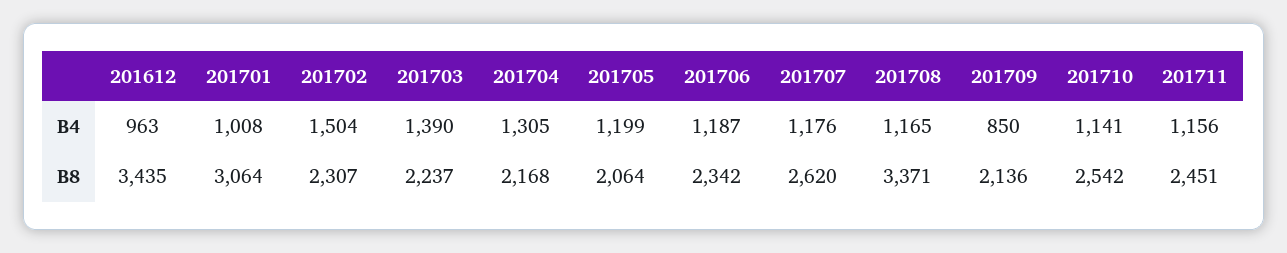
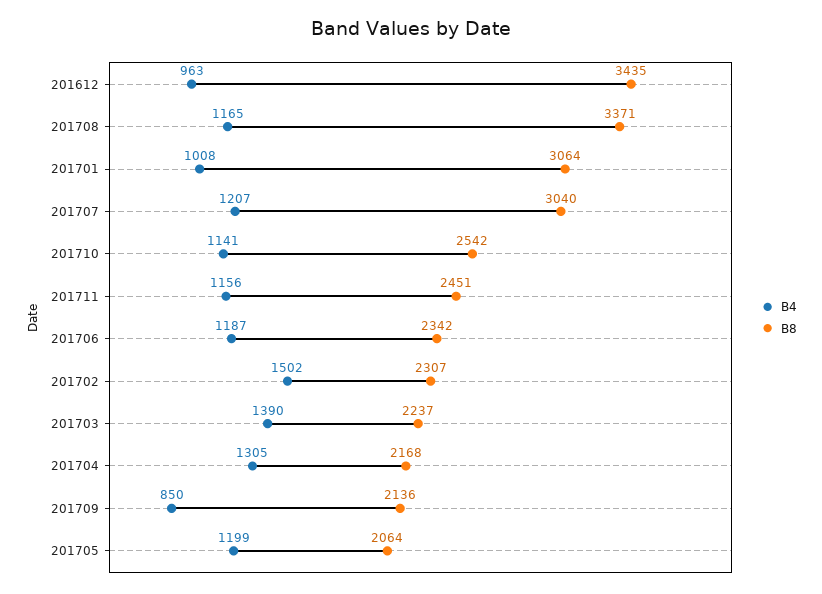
  {
    "B4": {
      "201612": 963,
      "201701": 1008,
-     "201702": 1504,
+     "201702": 1502,
      "201703": 1390,
      "201704": 1305,
      "201705": 1199,
      "201706": 1187,
-     "201707": 1176,
+     "201707": 1207,
      "201708": 1165,
      "201709": 850,
      "201710": 1141,
      "201711": 1156
    },
    "B8": {
      "201612": 3435,
      "201701": 3064,
      "201702": 2307,
      "201703": 2237,
      "201704": 2168,
      "201705": 2064,
      "201706": 2342,
-     "201707": 2620,
+     "201707": 3040,
      "201708": 3371,
      "201709": 2136,
      "201710": 2542,
      "201711": 2451
    }
  }

